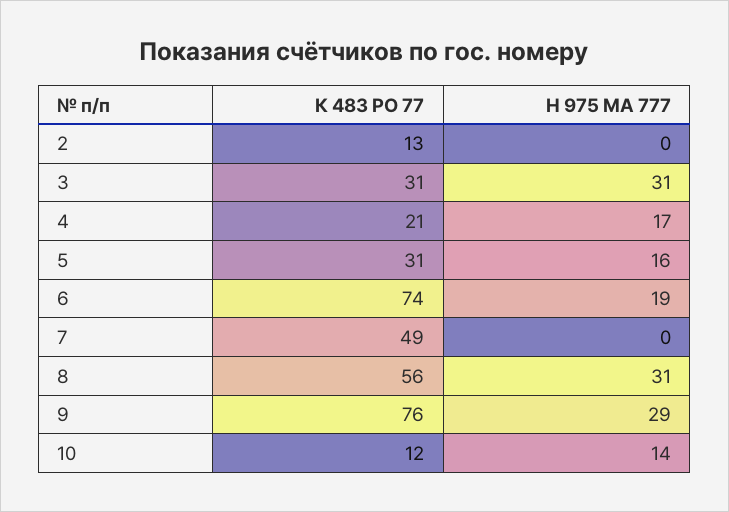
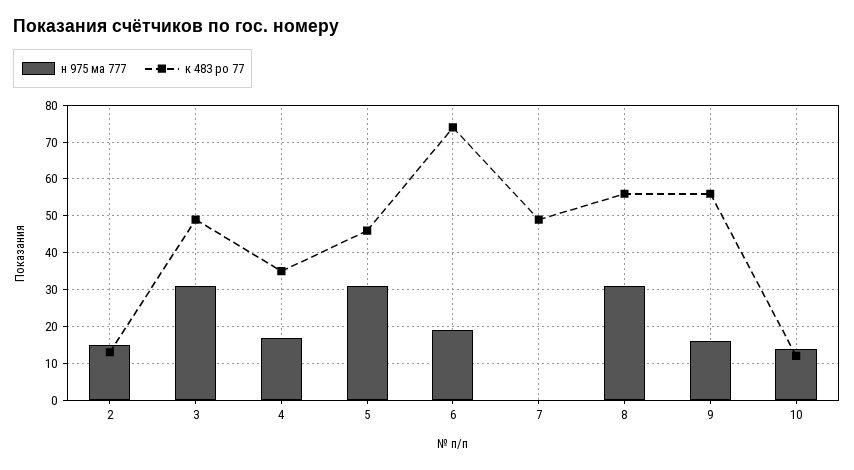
  {
    "К 483 РО 77": {
      "2": 13,
-     "3": 31,
+     "3": 50,
-     "4": 21,
+     "4": 35,
-     "5": 31,
+     "5": 45,
      "6": 74,
      "7": 49,
      "8": 56,
-     "9": 76,
+     "9": 55,
      "10": 12
    },
    "Н 975 МА 777": {
-     "2": 0,
+     "2": 15,
      "3": 31,
      "4": 17,
-     "5": 16,
+     "5": 30,
      "6": 19,
      "7": 0,
      "8": 31,
-     "9": 29,
+     "9": 15,
      "10": 14
    }
  }

